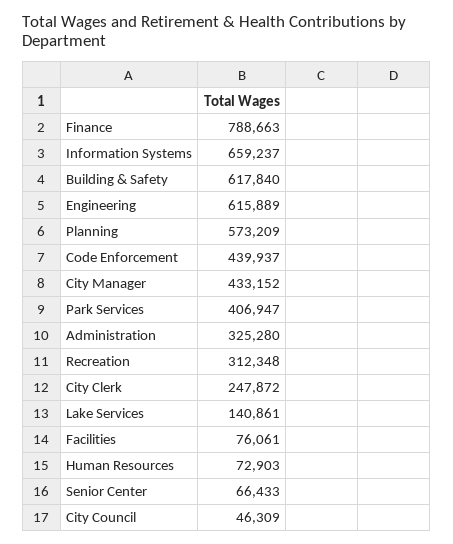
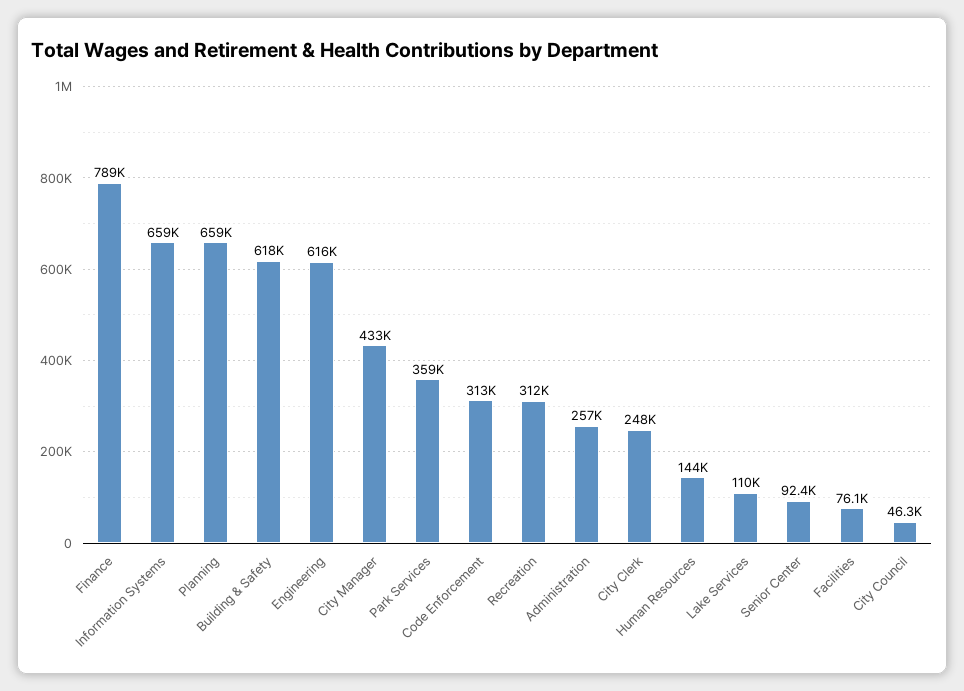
  {
    "Finance": 788663,
    "Information Systems": 659237,
    "Building & Safety": 617840,
    "Engineering": 615889,
-   "Planning": 573209,
+   "Planning": 659000,
-   "Code Enforcement": 439937,
+   "Code Enforcement": 313000,
    "City Manager": 433152,
-   "Park Services": 406947,
+   "Park Services": 359000,
-   "Administration": 325280,
+   "Administration": 257000,
    "Recreation": 312348,
    "City Clerk": 247872,
-   "Lake Services": 140861,
+   "Lake Services": 110000,
    "Facilities": 76061,
-   "Human Resources": 72903,
+   "Human Resources": 144000,
-   "Senior Center": 66433,
+   "Senior Center": 92400,
    "City Council": 46309
  }

